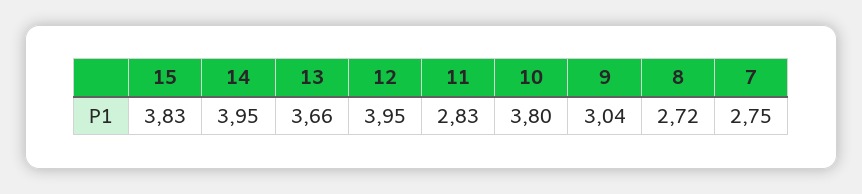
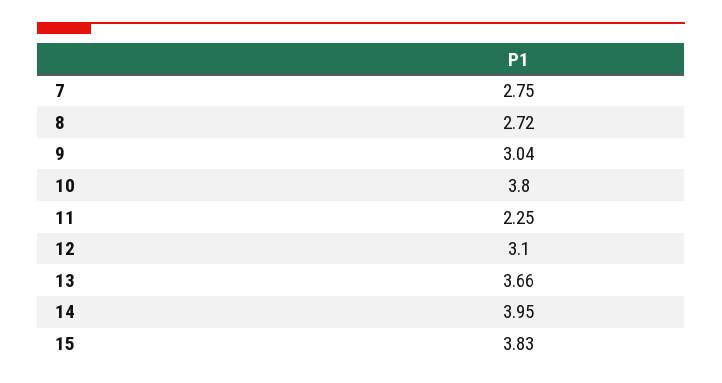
  {
    "15": 3.83,
    "14": 3.95,
    "13": 3.66,
-   "12": 3.95,
+   "12": 3.1,
-   "11": 2.83,
+   "11": 2.25,
    "10": 3.8,
    "9": 3.04,
    "8": 2.72,
    "7": 2.75
  }

